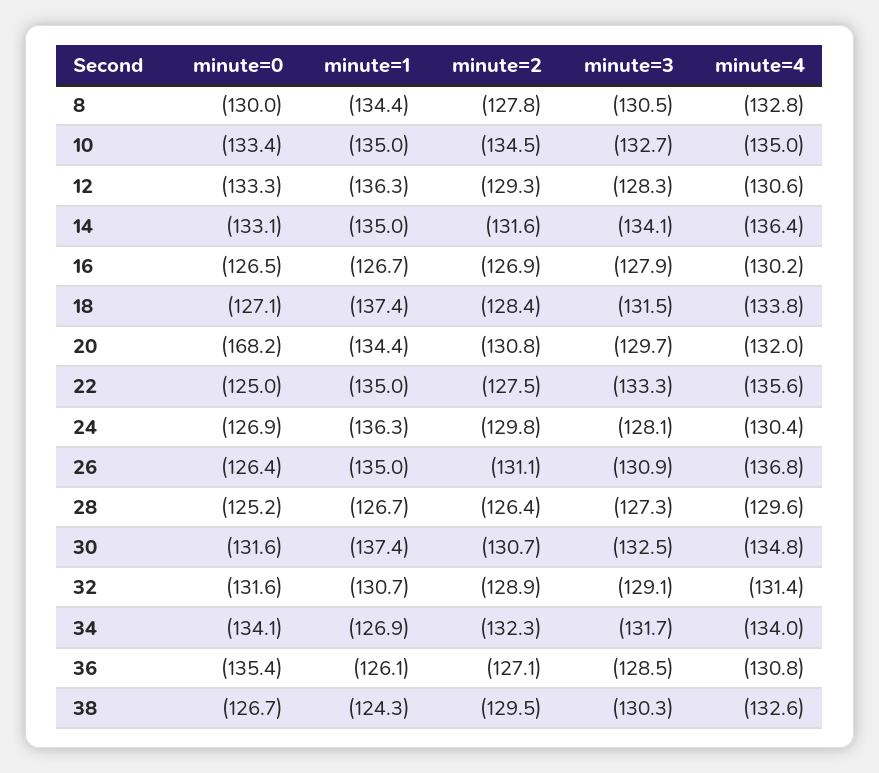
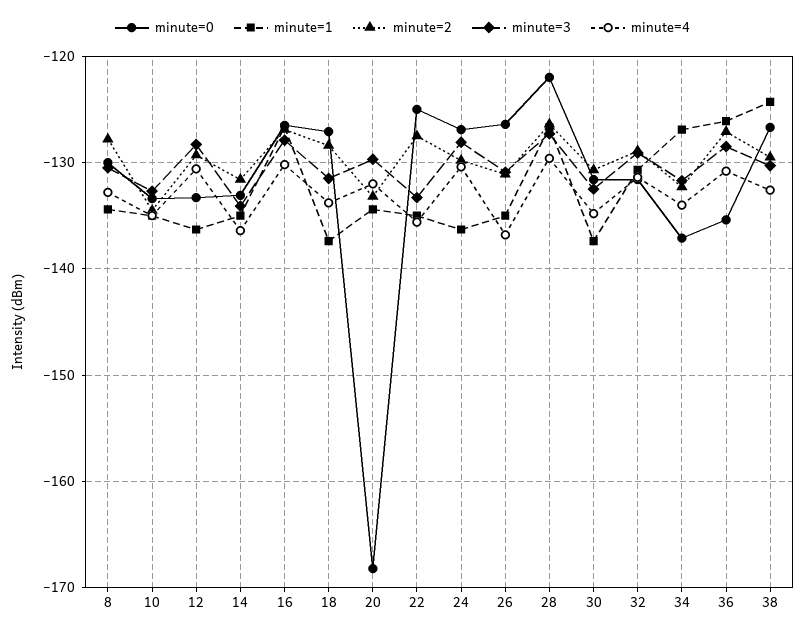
  {
    "minute=0": {
      "8": -130,
      "10": -133.4,
      "12": -133.3,
      "14": -133.1,
      "16": -126.5,
      "18": -127.1,
      "20": -168.2,
      "22": -125,
      "24": -126.9,
      "26": -126.4,
-     "28": -125.2,
+     "28": -122,
      "30": -131.6,
      "32": -131.6,
-     "34": -134.1,
+     "34": -137,
      "36": -135.4,
      "38": -126.7
    },
    "minute=1": {
      "8": -134.4,
      "10": -135,
      "12": -136.3,
      "14": -135,
      "16": -126.7,
      "18": -137.4,
      "20": -134.4,
      "22": -135,
      "24": -136.3,
      "26": -135,
      "28": -126.7,
      "30": -137.4,
      "32": -130.7,
      "34": -126.9,
      "36": -126.1,
      "38": -124.3
    },
    "minute=2": {
      "8": -127.8,
      "10": -134.5,
      "12": -129.3,
      "14": -131.6,
      "16": -126.9,
      "18": -128.4,
-     "20": -130.8,
+     "20": -133,
      "22": -127.5,
      "24": -129.8,
      "26": -131.1,
      "28": -126.4,
      "30": -130.7,
      "32": -128.9,
      "34": -132.3,
      "36": -127.1,
      "38": -129.5
    },
    "minute=3": {
      "8": -130.5,
      "10": -132.7,
      "12": -128.3,
      "14": -134.1,
      "16": -127.9,
      "18": -131.5,
      "20": -129.7,
      "22": -133.3,
      "24": -128.1,
      "26": -130.9,
      "28": -127.3,
      "30": -132.5,
      "32": -129.1,
      "34": -131.7,
      "36": -128.5,
      "38": -130.3
    },
    "minute=4": {
      "8": -132.8,
      "10": -135,
      "12": -130.6,
      "14": -136.4,
      "16": -130.2,
      "18": -133.8,
      "20": -132,
      "22": -135.6,
      "24": -130.4,
      "26": -136.8,
      "28": -129.6,
      "30": -134.8,
      "32": -131.4,
      "34": -134,
      "36": -130.8,
      "38": -132.6
    }
  }

